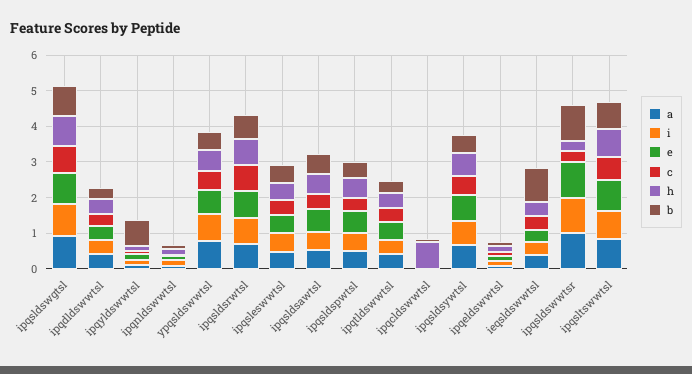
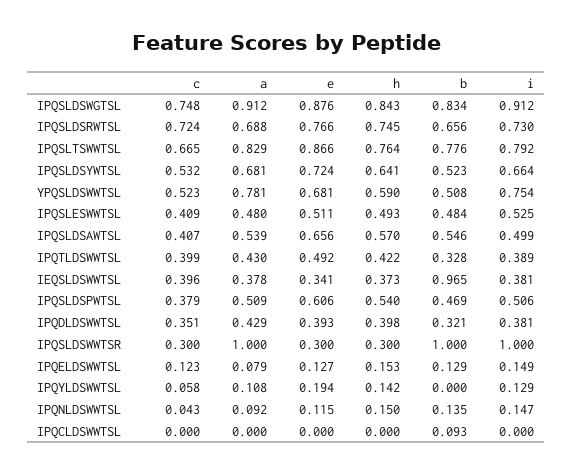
  {
    "a": {
      "ipqsldswgtsl": 0.912,
      "ipqdldswwtsl": 0.429,
      "ipqyldswwtsl": 0.108,
      "ipqnldswwtsl": 0.092,
      "ypqsldswwtsl": 0.781,
      "ipqsldsrwtsl": 0.688,
      "ipqsleswwtsl": 0.48,
      "ipqsldsawtsl": 0.539,
      "ipqsldspwtsl": 0.509,
      "ipqtldswwtsl": 0.43,
      "ipqcldswwtsl": 0,
      "ipqsldsywtsl": 0.681,
      "ipqeldswwtsl": 0.079,
      "ieqsldswwtsl": 0.378,
      "ipqsldswwtsr": 1,
      "ipqsltswwtsl": 0.829
    },
    "i": {
      "ipqsldswgtsl": 0.912,
      "ipqdldswwtsl": 0.381,
      "ipqyldswwtsl": 0.129,
      "ipqnldswwtsl": 0.147,
      "ypqsldswwtsl": 0.754,
      "ipqsldsrwtsl": 0.73,
      "ipqsleswwtsl": 0.525,
      "ipqsldsawtsl": 0.499,
      "ipqsldspwtsl": 0.506,
      "ipqtldswwtsl": 0.389,
      "ipqcldswwtsl": 0,
      "ipqsldsywtsl": 0.664,
      "ipqeldswwtsl": 0.149,
      "ieqsldswwtsl": 0.381,
      "ipqsldswwtsr": 1,
      "ipqsltswwtsl": 0.792
    },
    "e": {
      "ipqsldswgtsl": 0.876,
      "ipqdldswwtsl": 0.393,
      "ipqyldswwtsl": 0.194,
      "ipqnldswwtsl": 0.115,
      "ypqsldswwtsl": 0.681,
      "ipqsldsrwtsl": 0.766,
      "ipqsleswwtsl": 0.511,
      "ipqsldsawtsl": 0.656,
      "ipqsldspwtsl": 0.606,
      "ipqtldswwtsl": 0.492,
      "ipqcldswwtsl": 0,
      "ipqsldsywtsl": 0.724,
      "ipqeldswwtsl": 0.127,
      "ieqsldswwtsl": 0.341,
-     "ipqsldswwtsr": 1,
+     "ipqsldswwtsr": 0.3,
      "ipqsltswwtsl": 0.866
    },
    "c": {
      "ipqsldswgtsl": 0.748,
      "ipqdldswwtsl": 0.351,
      "ipqyldswwtsl": 0.058,
      "ipqnldswwtsl": 0.043,
      "ypqsldswwtsl": 0.523,
      "ipqsldsrwtsl": 0.724,
      "ipqsleswwtsl": 0.409,
      "ipqsldsawtsl": 0.407,
      "ipqsldspwtsl": 0.379,
      "ipqtldswwtsl": 0.399,
      "ipqcldswwtsl": 0,
      "ipqsldsywtsl": 0.532,
      "ipqeldswwtsl": 0.123,
      "ieqsldswwtsl": 0.396,
      "ipqsldswwtsr": 0.3,
      "ipqsltswwtsl": 0.665
    },
    "h": {
      "ipqsldswgtsl": 0.843,
      "ipqdldswwtsl": 0.398,
      "ipqyldswwtsl": 0.142,
      "ipqnldswwtsl": 0.15,
      "ypqsldswwtsl": 0.59,
      "ipqsldsrwtsl": 0.745,
      "ipqsleswwtsl": 0.493,
      "ipqsldsawtsl": 0.57,
      "ipqsldspwtsl": 0.54,
      "ipqtldswwtsl": 0.422,
-     "ipqcldswwtsl": 0.75,
+     "ipqcldswwtsl": 0,
      "ipqsldsywtsl": 0.641,
      "ipqeldswwtsl": 0.153,
      "ieqsldswwtsl": 0.373,
      "ipqsldswwtsr": 0.3,
      "ipqsltswwtsl": 0.764
    },
    "b": {
      "ipqsldswgtsl": 0.834,
      "ipqdldswwtsl": 0.321,
-     "ipqyldswwtsl": 0.75,
+     "ipqyldswwtsl": 0,
      "ipqnldswwtsl": 0.135,
      "ypqsldswwtsl": 0.508,
      "ipqsldsrwtsl": 0.656,
      "ipqsleswwtsl": 0.484,
      "ipqsldsawtsl": 0.546,
      "ipqsldspwtsl": 0.469,
      "ipqtldswwtsl": 0.328,
      "ipqcldswwtsl": 0.093,
      "ipqsldsywtsl": 0.523,
      "ipqeldswwtsl": 0.129,
      "ieqsldswwtsl": 0.965,
      "ipqsldswwtsr": 1,
      "ipqsltswwtsl": 0.776
    }
  }

